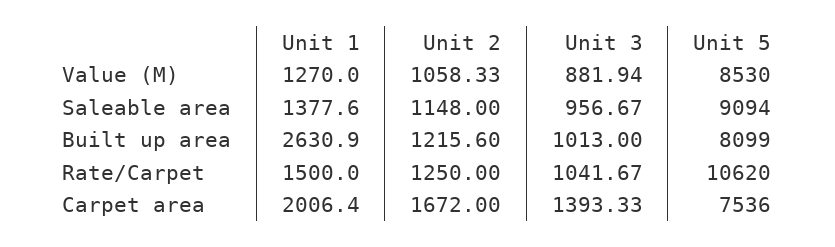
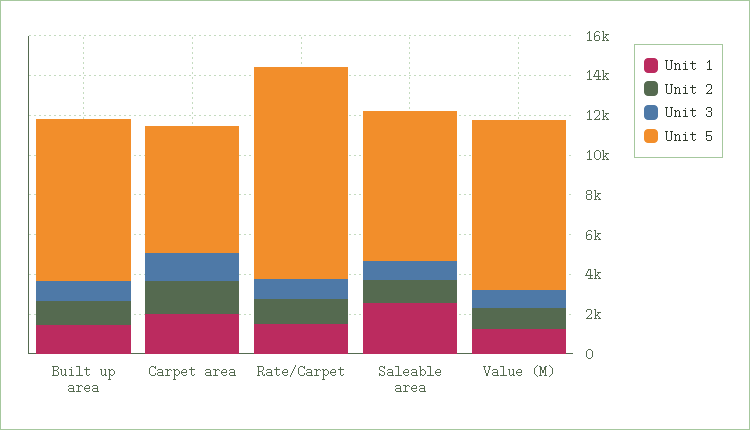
  {
    "Unit 1": {
      "Value (M)": 1270,
-     "Saleable area": 1377.6,
+     "Saleable area": 2500,
-     "Built up area": 2630.9,
+     "Built up area": 1500,
      "Rate/Carpet": 1500,
      "Carpet area": 2006.4
    },
    "Unit 2": {
      "Value (M)": 1058.33,
      "Saleable area": 1148,
      "Built up area": 1215.6,
      "Rate/Carpet": 1250,
      "Carpet area": 1672
    },
    "Unit 3": {
      "Value (M)": 881.94,
      "Saleable area": 956.67,
      "Built up area": 1013,
      "Rate/Carpet": 1041.67,
      "Carpet area": 1393.33
    },
    "Unit 5": {
      "Value (M)": 8530,
-     "Saleable area": 9094,
+     "Saleable area": 7500,
      "Built up area": 8099,
      "Rate/Carpet": 10620,
-     "Carpet area": 7536
+     "Carpet area": 6500
    }
  }

